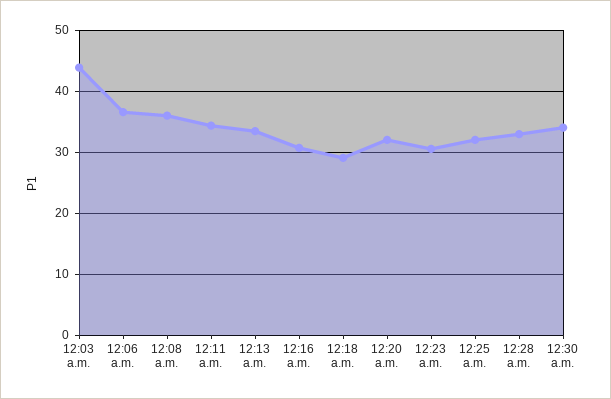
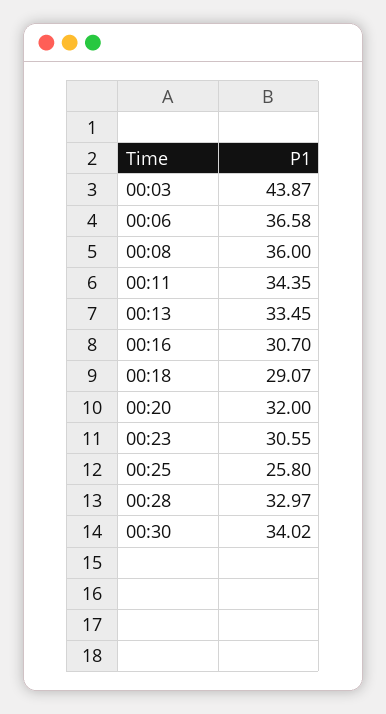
  {
    "12:03 a.m.": 43.87,
    "12:06 a.m.": 36.58,
    "12:08 a.m.": 36,
    "12:11 a.m.": 34.35,
    "12:13 a.m.": 33.45,
    "12:16 a.m.": 30.7,
    "12:18 a.m.": 29.07,
    "12:20 a.m.": 32,
    "12:23 a.m.": 30.55,
-   "12:25 a.m.": 32,
+   "12:25 a.m.": 25.8,
    "12:28 a.m.": 32.97,
    "12:30 a.m.": 34.02
  }

